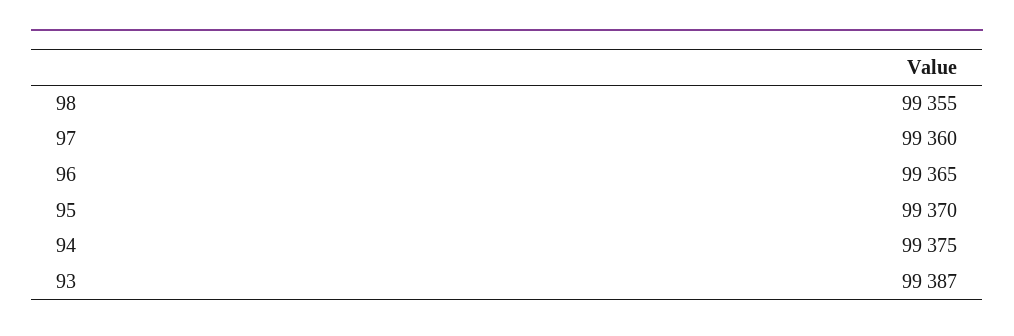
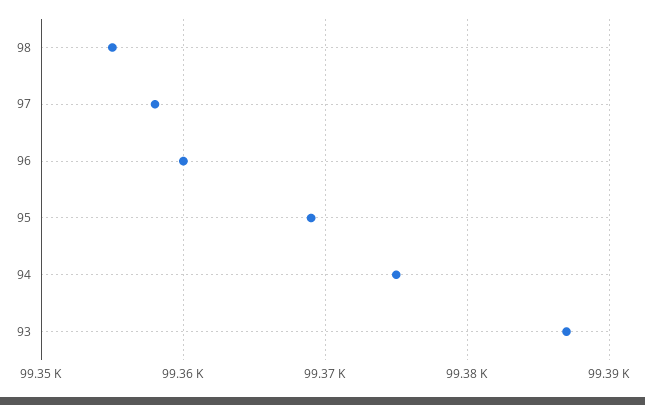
  {
    "98": 99355,
-   "97": 99360,
+   "97": 99358,
-   "96": 99365,
+   "96": 99360,
-   "95": 99370,
+   "95": 99369,
    "94": 99375,
    "93": 99387
  }

